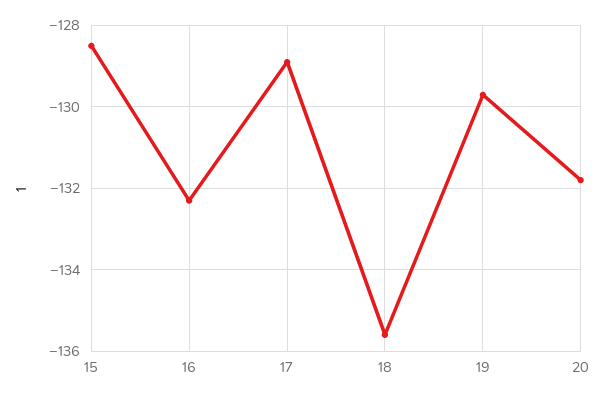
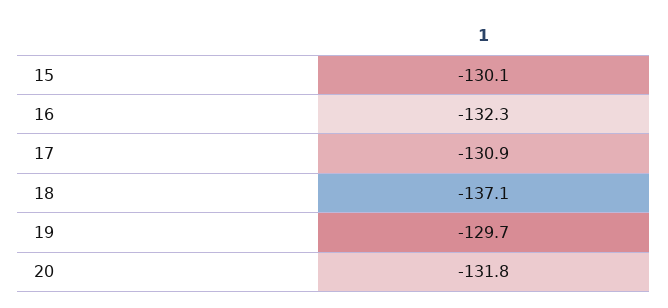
  {
-   "15": -128.5,
+   "15": -130.1,
    "16": -132.3,
-   "17": -129,
+   "17": -130.9,
-   "18": -135.5,
+   "18": -137.1,
    "19": -129.7,
    "20": -131.8
  }

